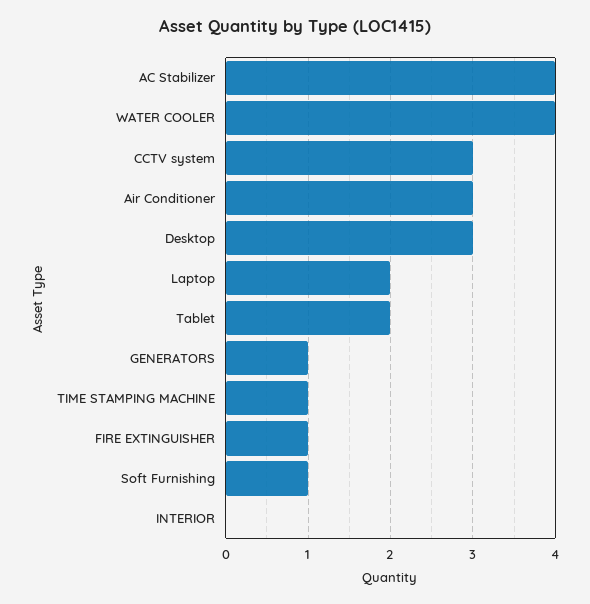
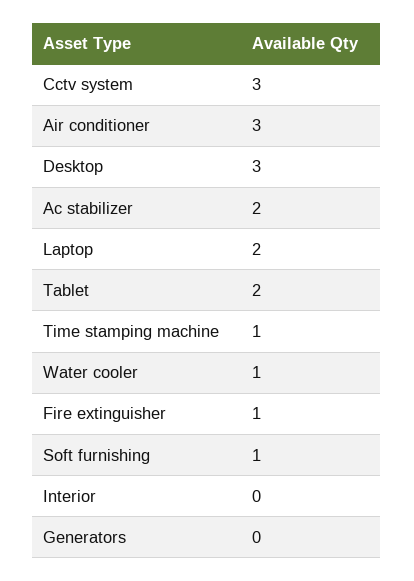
  {
-   "AC Stabilizer": 4,
+   "AC Stabilizer": 2,
-   "WATER COOLER": 4,
+   "WATER COOLER": 1,
    "CCTV system": 3,
    "Air Conditioner": 3,
    "Desktop": 3,
    "Laptop": 2,
    "Tablet": 2,
-   "GENERATORS": 1,
+   "GENERATORS": 0,
    "TIME STAMPING MACHINE": 1,
    "FIRE EXTINGUISHER": 1,
    "Soft Furnishing": 1,
    "INTERIOR": 0
  }

